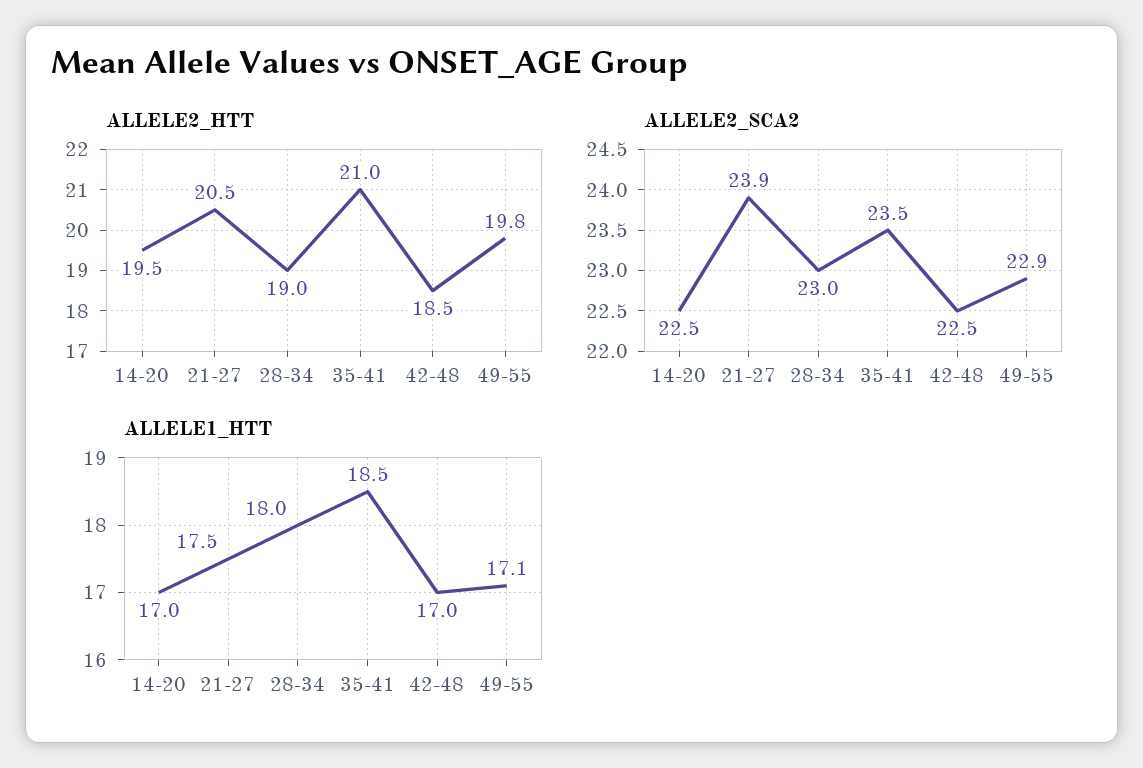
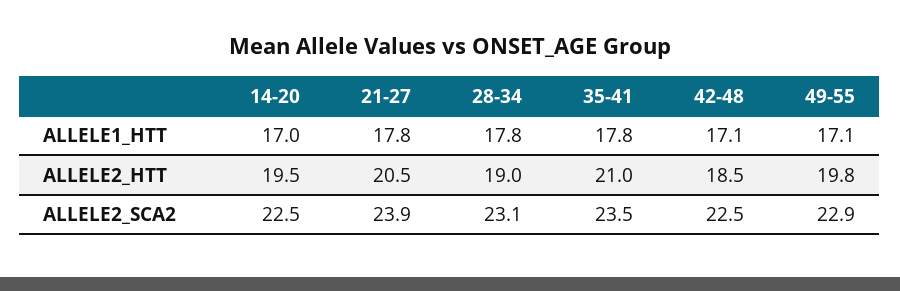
  {
    "ALLELE2_HTT": {
      "14-20": 19.5,
      "21-27": 20.5,
      "28-34": 19,
      "35-41": 21,
      "42-48": 18.5,
      "49-55": 19.8
    },
    "ALLELE2_SCA2": {
      "14-20": 22.5,
      "21-27": 23.9,
-     "28-34": 23,
+     "28-34": 23.1,
      "35-41": 23.5,
      "42-48": 22.5,
      "49-55": 22.9
    },
    "ALLELE1_HTT": {
      "14-20": 17,
-     "21-27": 17.5,
+     "21-27": 17.8,
-     "28-34": 18,
+     "28-34": 17.8,
-     "35-41": 18.5,
+     "35-41": 17.8,
-     "42-48": 17,
+     "42-48": 17.1,
      "49-55": 17.1
    }
  }

